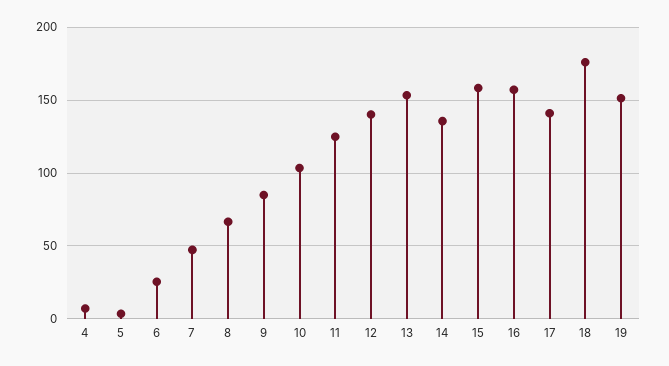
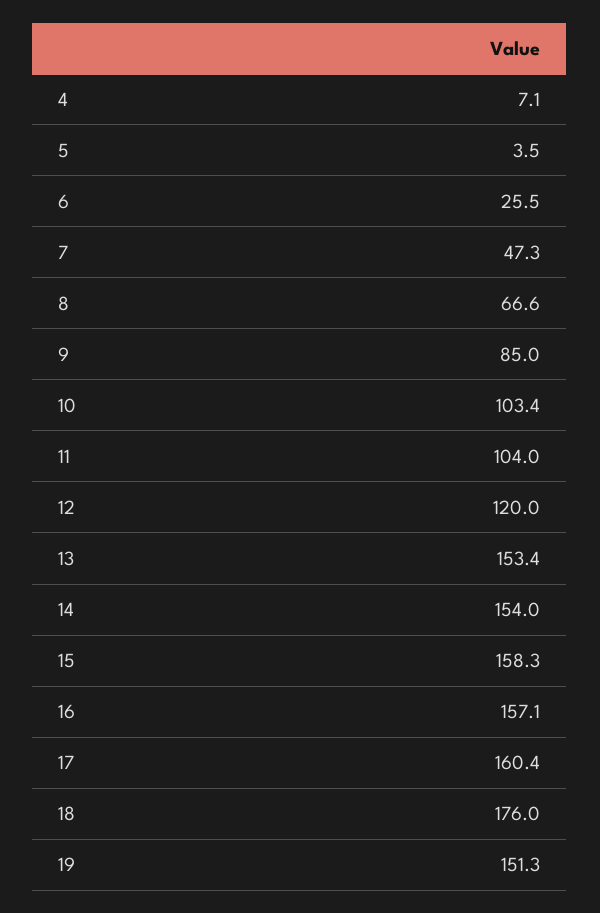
  {
    "4": 7.1,
    "5": 3.5,
    "6": 25.5,
    "7": 47.3,
    "8": 66.6,
    "9": 85,
    "10": 103.4,
-   "11": 125,
+   "11": 104,
-   "12": 140,
+   "12": 120,
    "13": 153.4,
-   "14": 135,
+   "14": 154,
    "15": 158.3,
    "16": 157.1,
-   "17": 140,
+   "17": 160.4,
    "18": 176,
    "19": 151.3
  }

